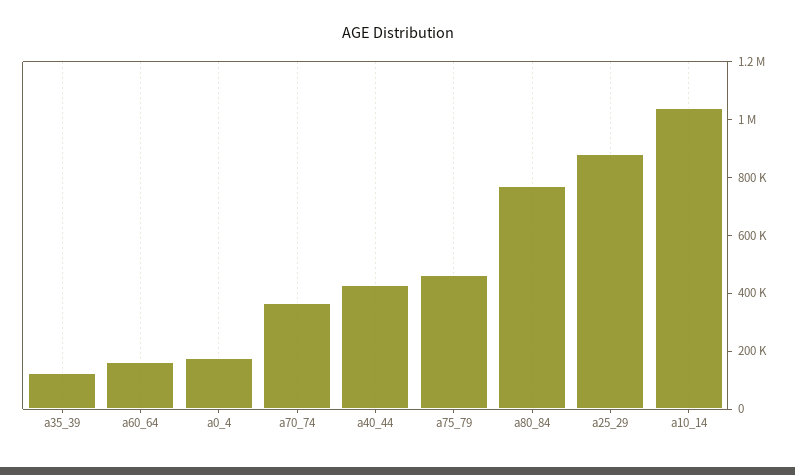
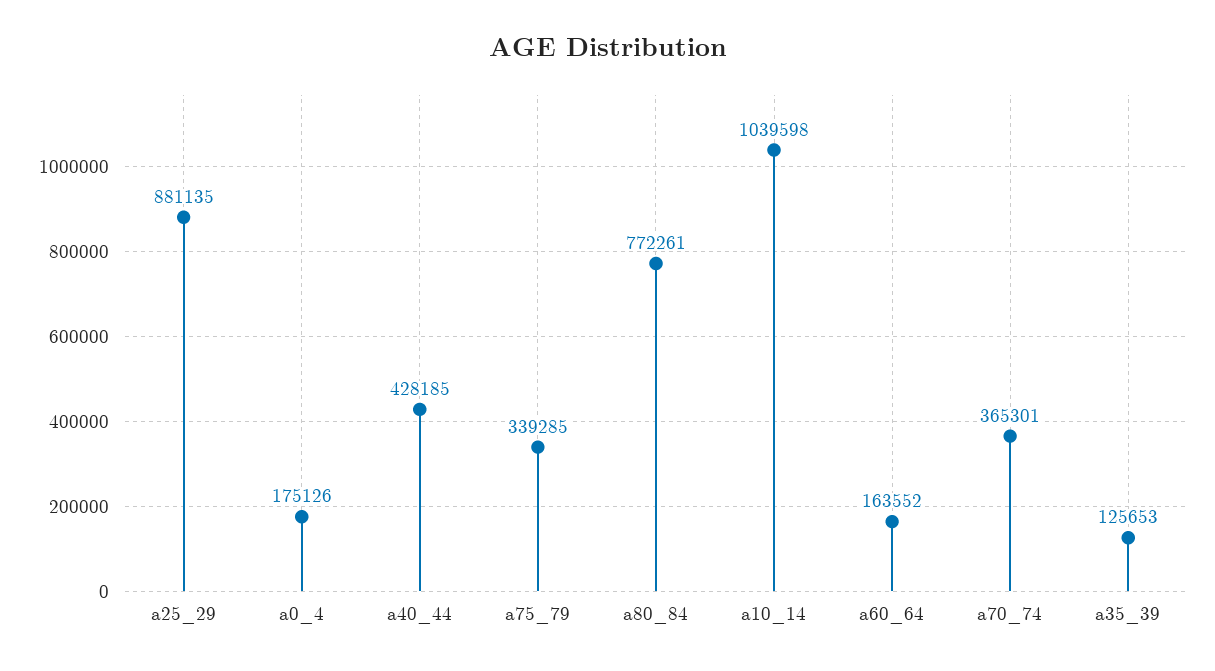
  {
    "a35_39": 125653,
    "a60_64": 163552,
    "a0_4": 175126,
    "a70_74": 365301,
    "a40_44": 428185,
-   "a75_79": 450000,
+   "a75_79": 339285,
    "a80_84": 772261,
    "a25_29": 881135,
    "a10_14": 1039598
  }

